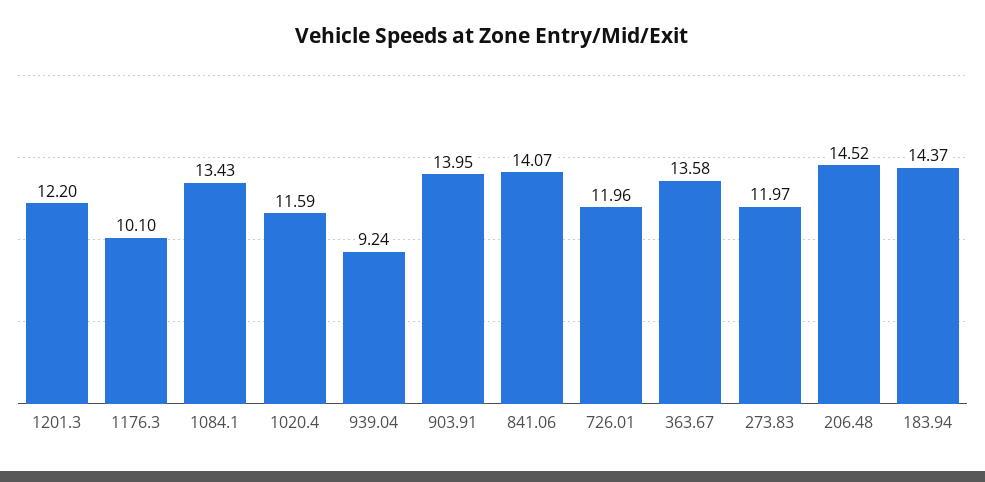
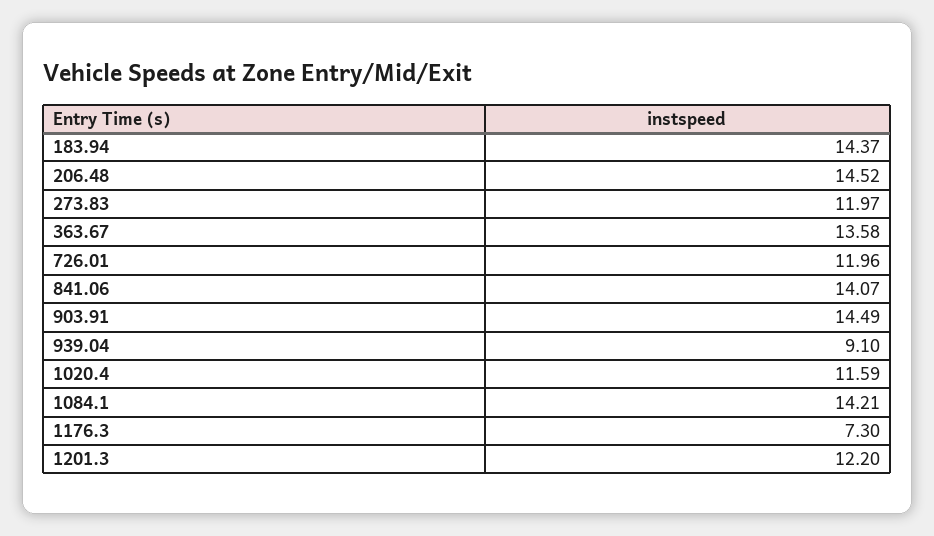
  {
    "1201.3": 12.2,
-   "1176.3": 10.1,
+   "1176.3": 7.3,
-   "1084.1": 13.43,
+   "1084.1": 14.21,
    "1020.4": 11.59,
-   "939.04": 9.24,
+   "939.04": 9.1,
-   "903.91": 13.95,
+   "903.91": 14.49,
    "841.06": 14.07,
    "726.01": 11.96,
    "363.67": 13.58,
    "273.83": 11.97,
    "206.48": 14.52,
    "183.94": 14.37
  }

